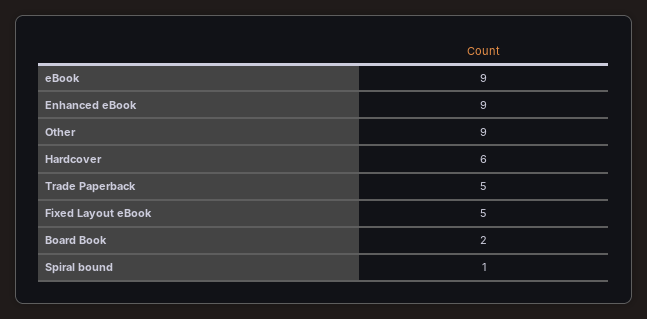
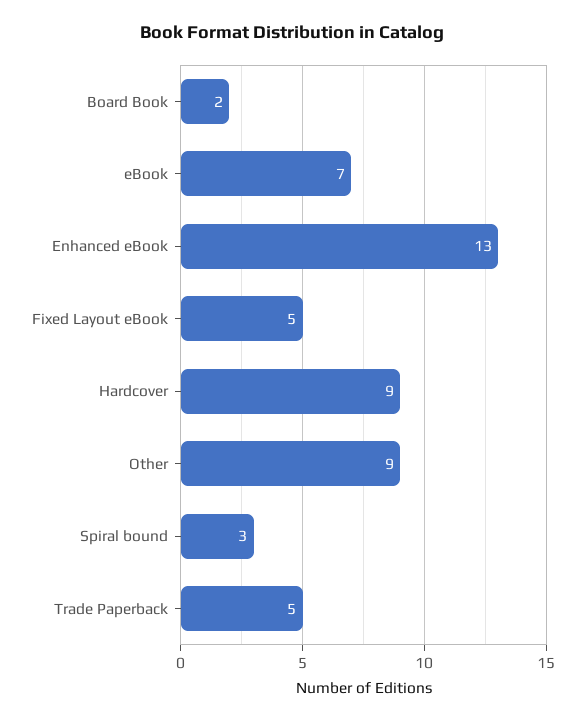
  {
-   "eBook": 9,
+   "eBook": 7,
-   "Enhanced eBook": 9,
+   "Enhanced eBook": 13,
    "Other": 9,
-   "Hardcover": 6,
+   "Hardcover": 9,
    "Trade Paperback": 5,
    "Fixed Layout eBook": 5,
    "Board Book": 2,
-   "Spiral bound": 1
+   "Spiral bound": 3
  }

